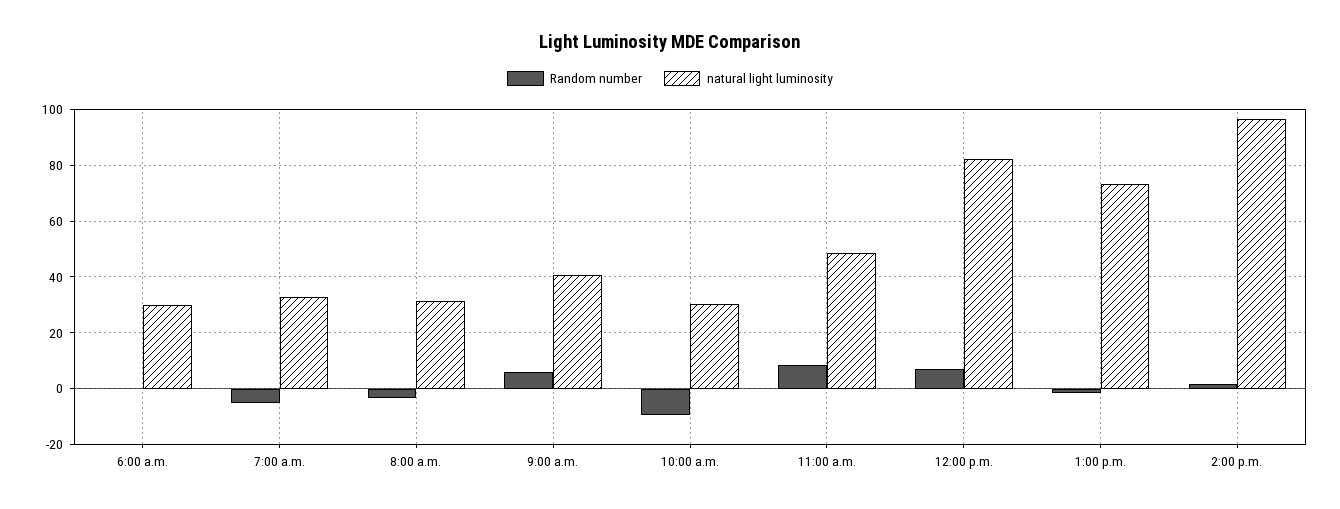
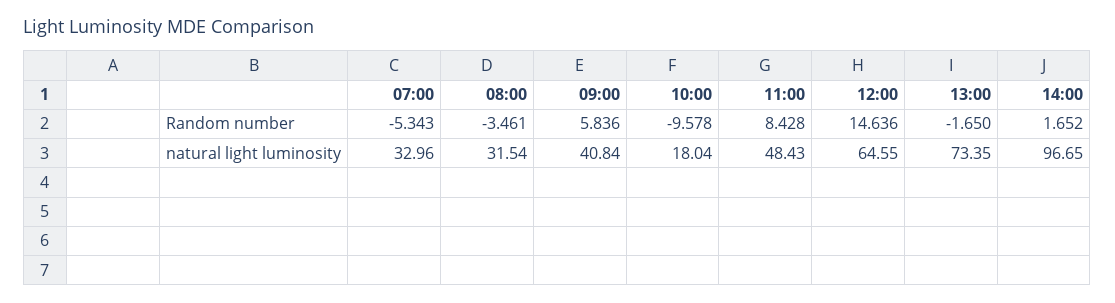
  {
    "Random number": {
-     "6:00 a.m.": 0,
      "7:00 a.m.": -5.343,
      "8:00 a.m.": -3.461,
      "9:00 a.m.": 5.836,
      "10:00 a.m.": -9.578,
      "11:00 a.m.": 8.428,
-     "12:00 p.m.": 7.5,
+     "12:00 p.m.": 14.636,
      "1:00 p.m.": -1.65,
      "2:00 p.m.": 1.652
    },
    "natural light luminosity": {
-     "6:00 a.m.": 30,
      "7:00 a.m.": 32.96,
      "8:00 a.m.": 31.54,
      "9:00 a.m.": 40.84,
-     "10:00 a.m.": 30,
+     "10:00 a.m.": 18.04,
      "11:00 a.m.": 48.43,
-     "12:00 p.m.": 82.5,
+     "12:00 p.m.": 64.55,
      "1:00 p.m.": 73.35,
      "2:00 p.m.": 96.65
    }
  }

